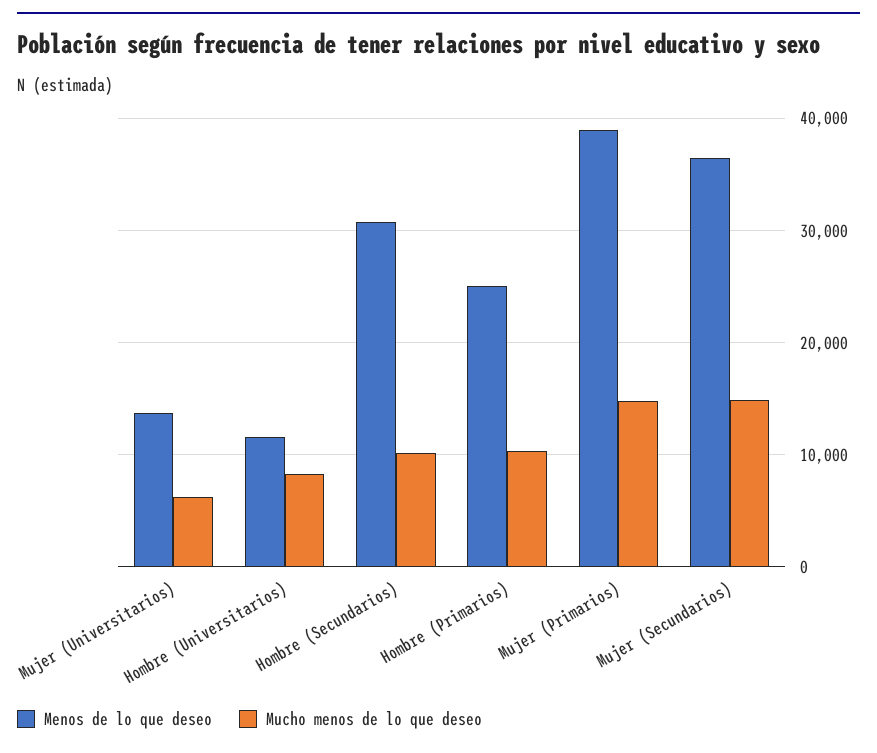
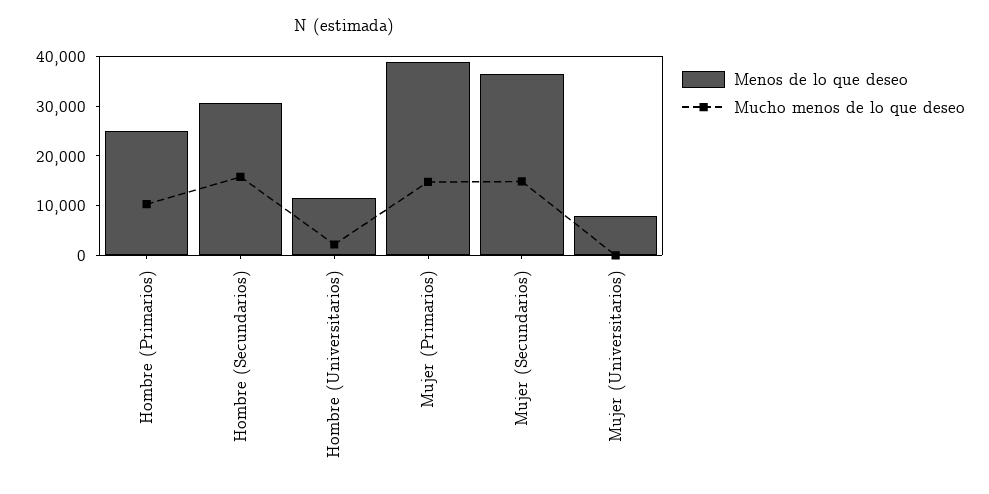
  {
    "Menos de lo que deseo": {
-     "Mujer (Universitarios)": 14000,
+     "Mujer (Universitarios)": 8000,
      "Hombre (Universitarios)": 12000,
      "Hombre (Secundarios)": 31000,
      "Hombre (Primarios)": 25000,
      "Mujer (Primarios)": 39000,
      "Mujer (Secundarios)": 36000
    },
    "Mucho menos de lo que deseo": {
-     "Mujer (Universitarios)": 6000,
+     "Mujer (Universitarios)": 0,
-     "Hombre (Universitarios)": 8000,
+     "Hombre (Universitarios)": 2000,
-     "Hombre (Secundarios)": 10000,
+     "Hombre (Secundarios)": 16000,
      "Hombre (Primarios)": 10000,
      "Mujer (Primarios)": 15000,
      "Mujer (Secundarios)": 15000
    }
  }

